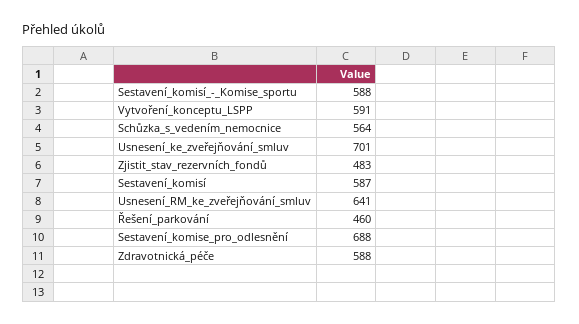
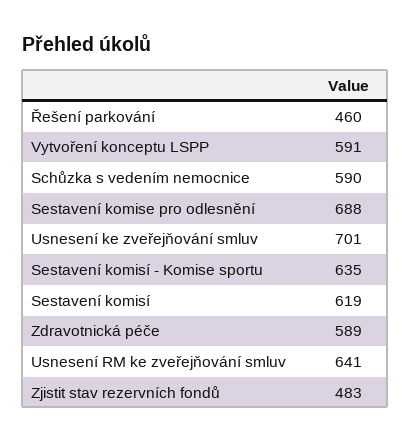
  {
-   "Sestavení_komisí_-_Komise_sportu": 588,
+   "Sestavení_komisí_-_Komise_sportu": 635,
    "Vytvoření_konceptu_LSPP": 591,
-   "Schůzka_s_vedením_nemocnice": 564,
+   "Schůzka_s_vedením_nemocnice": 590,
    "Usnesení_ke_zveřejňování_smluv": 701,
    "Zjistit_stav_rezervních_fondů": 483,
-   "Sestavení_komisí": 587,
+   "Sestavení_komisí": 619,
    "Usnesení_RM_ke_zveřejňování_smluv": 641,
    "Řešení_parkování": 460,
    "Sestavení_komise_pro_odlesnění": 688,
-   "Zdravotnická_péče": 588
+   "Zdravotnická_péče": 589
  }

